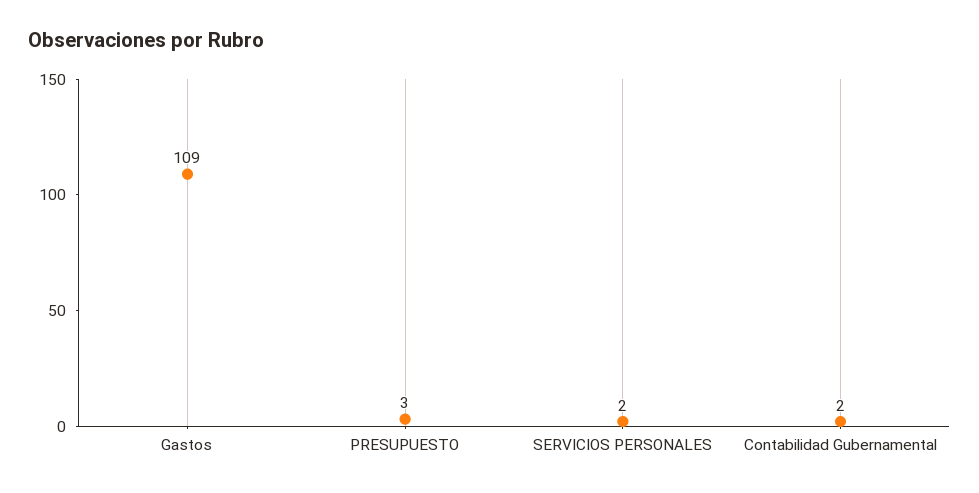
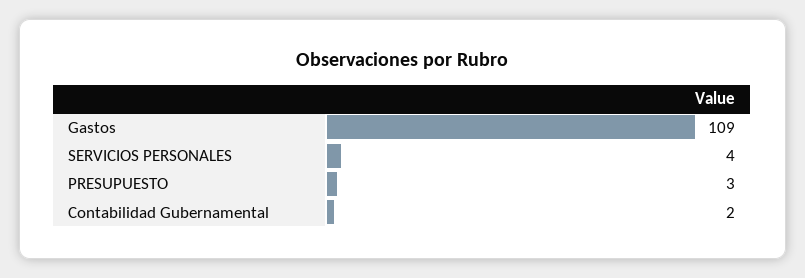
  {
    "Gastos": 109,
    "PRESUPUESTO": 3,
-   "SERVICIOS PERSONALES": 2,
+   "SERVICIOS PERSONALES": 4,
    "Contabilidad Gubernamental": 2
  }

